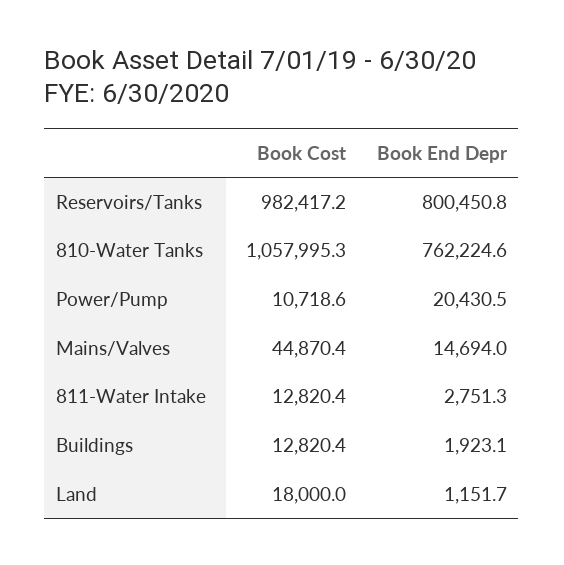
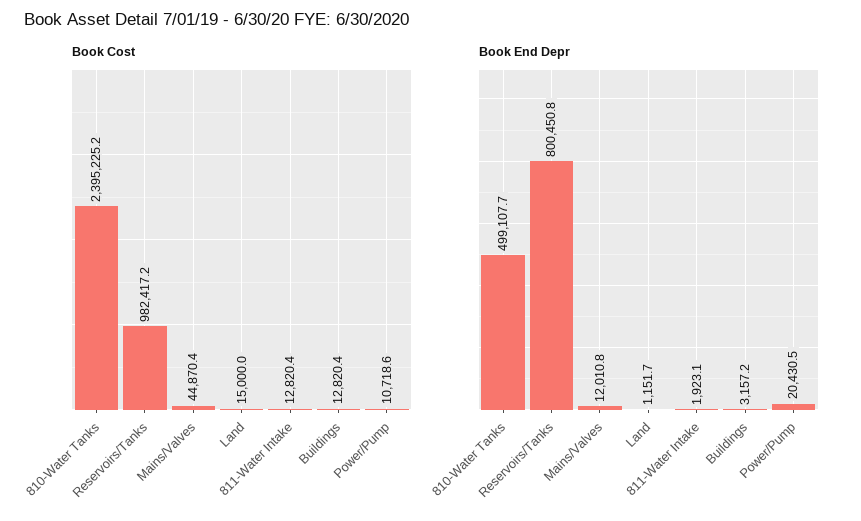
  {
    "Book Cost": {
      "Reservoirs/Tanks": 982417.2,
-     "810-Water Tanks": 1057995.3,
+     "810-Water Tanks": 2395225.2,
      "Power/Pump": 10718.6,
      "Mains/Valves": 44870.4,
      "811-Water Intake": 12820.4,
      "Buildings": 12820.4,
-     "Land": 18000
+     "Land": 15000
    },
    "Book End Depr": {
      "Reservoirs/Tanks": 800450.8,
-     "810-Water Tanks": 762224.6,
+     "810-Water Tanks": 499107.7,
      "Power/Pump": 20430.5,
-     "Mains/Valves": 14694,
+     "Mains/Valves": 12010.8,
-     "811-Water Intake": 2751.3,
+     "811-Water Intake": 1923.1,
-     "Buildings": 1923.1,
+     "Buildings": 3157.2,
      "Land": 1151.7
    }
  }

